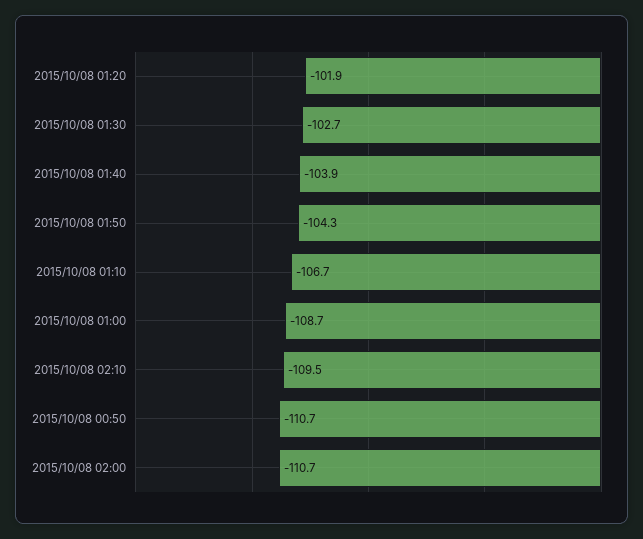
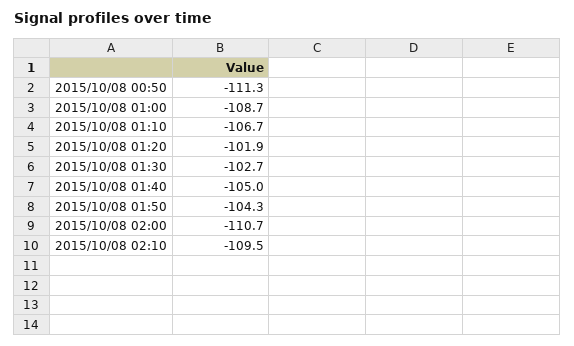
  {
    "2015/10/08 01:20": -101.9,
    "2015/10/08 01:30": -102.7,
-   "2015/10/08 01:40": -103.9,
+   "2015/10/08 01:40": -105,
    "2015/10/08 01:50": -104.3,
    "2015/10/08 01:10": -106.7,
    "2015/10/08 01:00": -108.7,
    "2015/10/08 02:10": -109.5,
-   "2015/10/08 00:50": -110.7,
+   "2015/10/08 00:50": -111.3,
    "2015/10/08 02:00": -110.7
  }

